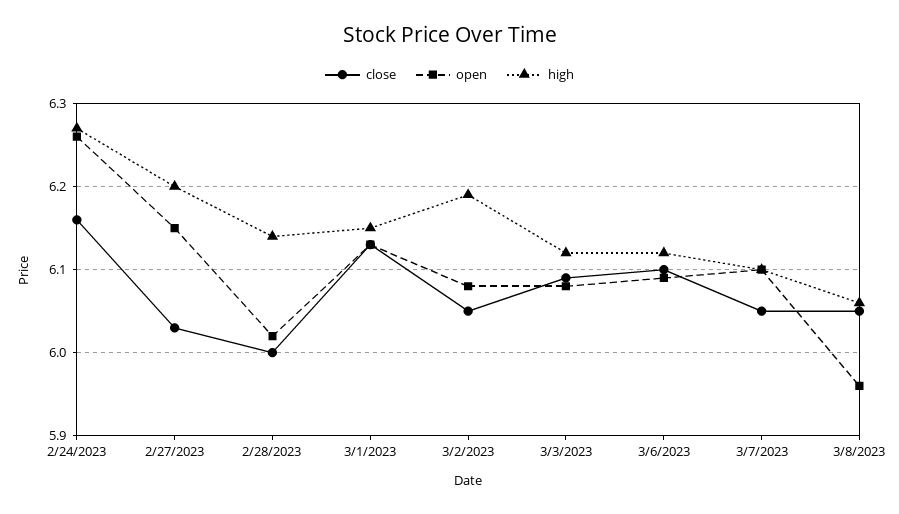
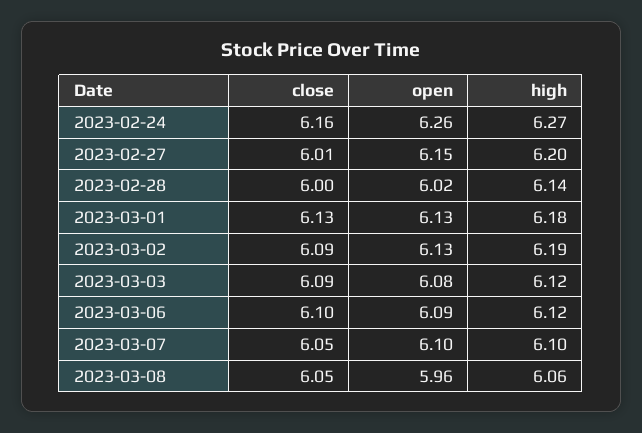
  {
    "close": {
      "2/24/2023": 6.16,
-     "2/27/2023": 6.03,
+     "2/27/2023": 6.01,
      "2/28/2023": 6,
      "3/1/2023": 6.13,
-     "3/2/2023": 6.05,
+     "3/2/2023": 6.09,
      "3/3/2023": 6.09,
      "3/6/2023": 6.1,
      "3/7/2023": 6.05,
      "3/8/2023": 6.05
    },
    "open": {
      "2/24/2023": 6.26,
      "2/27/2023": 6.15,
      "2/28/2023": 6.02,
      "3/1/2023": 6.13,
-     "3/2/2023": 6.08,
+     "3/2/2023": 6.13,
      "3/3/2023": 6.08,
      "3/6/2023": 6.09,
      "3/7/2023": 6.1,
      "3/8/2023": 5.96
    },
    "high": {
      "2/24/2023": 6.27,
      "2/27/2023": 6.2,
      "2/28/2023": 6.14,
-     "3/1/2023": 6.15,
+     "3/1/2023": 6.18,
      "3/2/2023": 6.19,
      "3/3/2023": 6.12,
      "3/6/2023": 6.12,
      "3/7/2023": 6.1,
      "3/8/2023": 6.06
    }
  }

